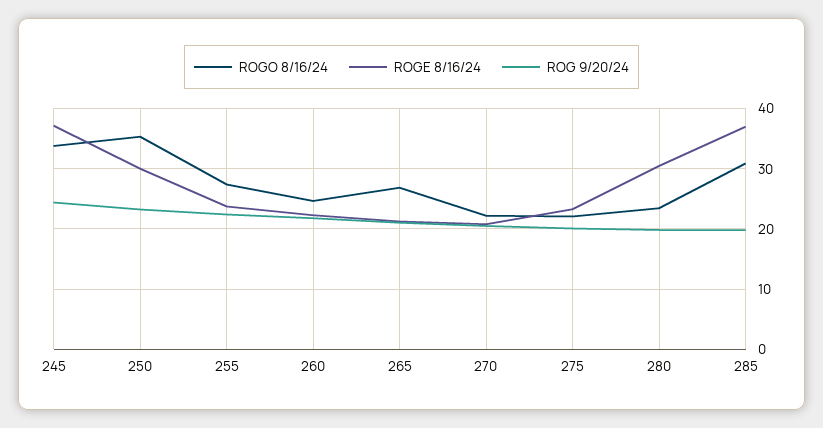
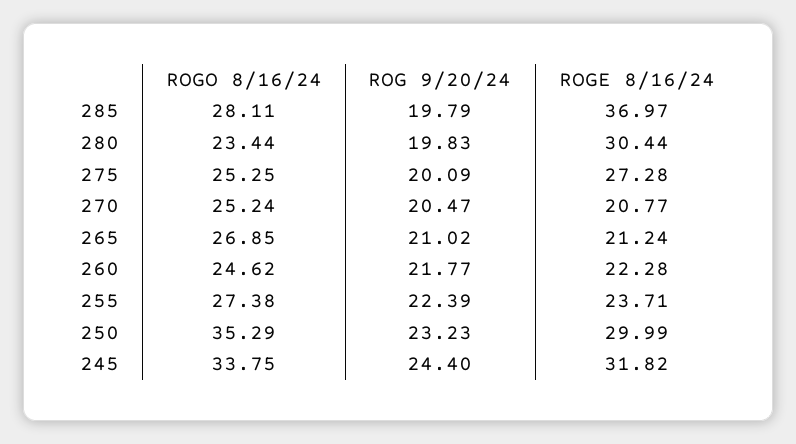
  {
    "ROGO 8/16/24": {
      "245": 33.75,
      "250": 35.29,
      "255": 27.38,
      "260": 24.62,
      "265": 26.85,
-     "270": 22,
+     "270": 25.24,
-     "275": 22,
+     "275": 25.25,
      "280": 23.44,
-     "285": 31
+     "285": 28.11
    },
    "ROGE 8/16/24": {
-     "245": 37,
+     "245": 31.82,
      "250": 29.99,
      "255": 23.71,
      "260": 22.28,
      "265": 21.24,
      "270": 20.77,
-     "275": 23,
+     "275": 27.28,
      "280": 30.44,
      "285": 36.97
    },
    "ROG 9/20/24": {
      "245": 24.4,
      "250": 23.23,
      "255": 22.39,
      "260": 21.77,
      "265": 21.02,
      "270": 20.47,
      "275": 20.09,
      "280": 19.83,
      "285": 19.79
    }
  }

